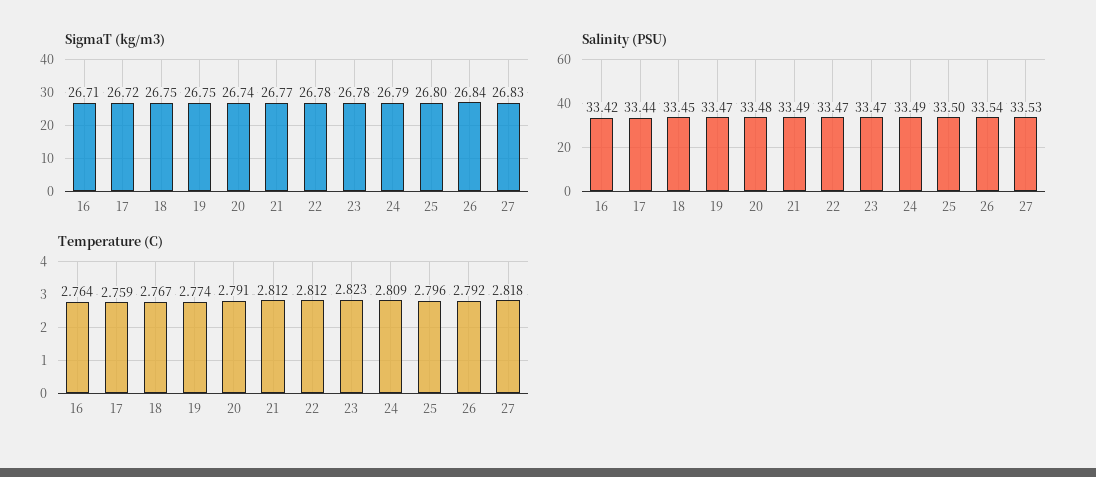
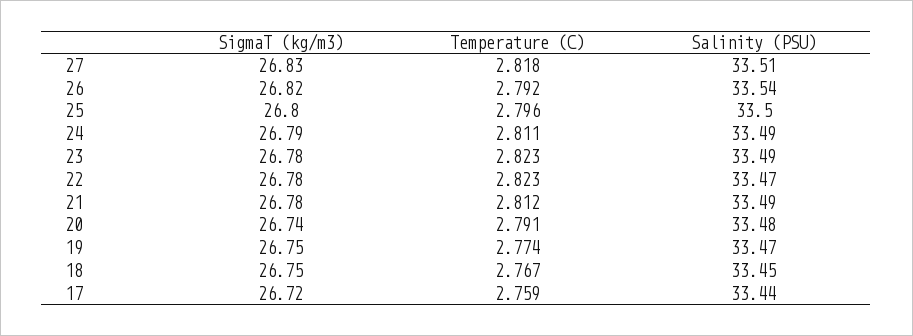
  {
    "SigmaT (kg/m3)": {
-     "16": 26.71,
      "17": 26.72,
      "18": 26.75,
      "19": 26.75,
      "20": 26.74,
-     "21": 26.77,
+     "21": 26.78,
      "22": 26.78,
      "23": 26.78,
      "24": 26.79,
      "25": 26.8,
-     "26": 26.84,
+     "26": 26.82,
      "27": 26.83
    },
    "Salinity (PSU)": {
-     "16": 33.42,
      "17": 33.44,
      "18": 33.45,
      "19": 33.47,
      "20": 33.48,
      "21": 33.49,
      "22": 33.47,
-     "23": 33.47,
+     "23": 33.49,
      "24": 33.49,
      "25": 33.5,
      "26": 33.54,
-     "27": 33.53
+     "27": 33.51
    },
    "Temperature (C)": {
-     "16": 2.764,
      "17": 2.759,
      "18": 2.767,
      "19": 2.774,
      "20": 2.791,
      "21": 2.812,
-     "22": 2.812,
+     "22": 2.823,
      "23": 2.823,
-     "24": 2.809,
+     "24": 2.811,
      "25": 2.796,
      "26": 2.792,
      "27": 2.818
    }
  }

